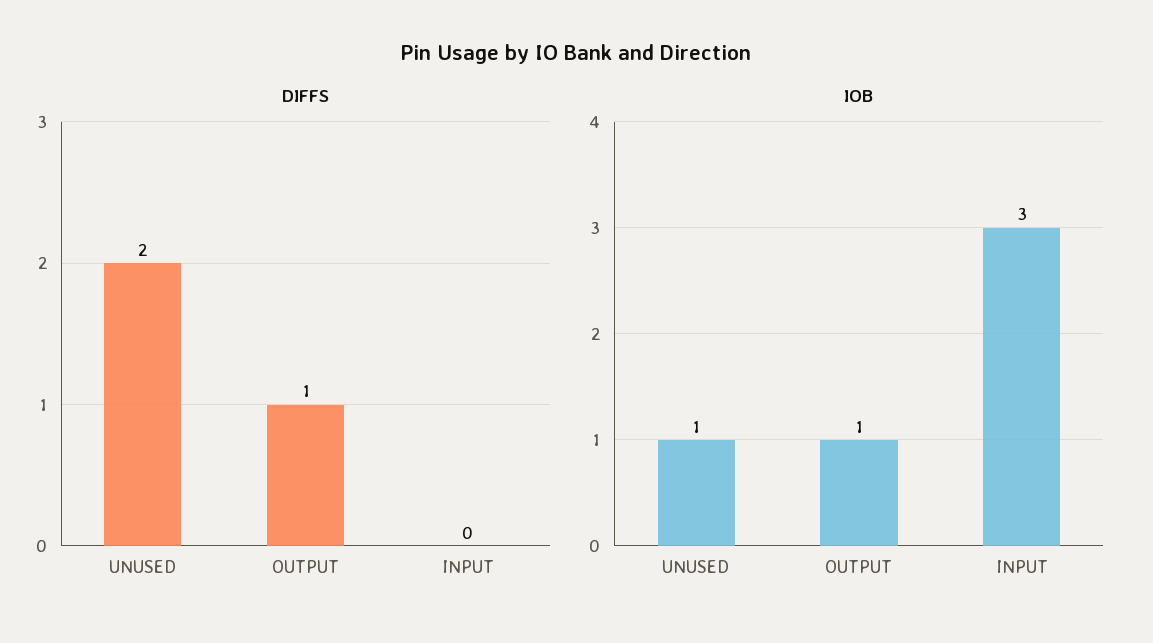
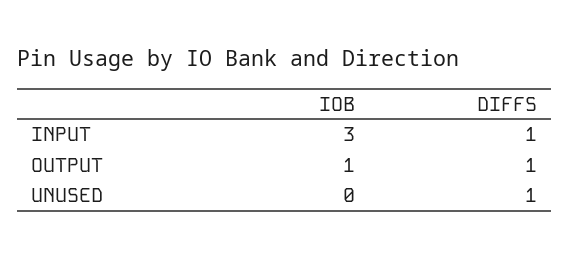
  {
    "DIFFS": {
-     "UNUSED": 2,
+     "UNUSED": 1,
      "OUTPUT": 1,
-     "INPUT": 0
+     "INPUT": 1
    },
    "IOB": {
-     "UNUSED": 1,
+     "UNUSED": 0,
      "OUTPUT": 1,
      "INPUT": 3
    }
  }

